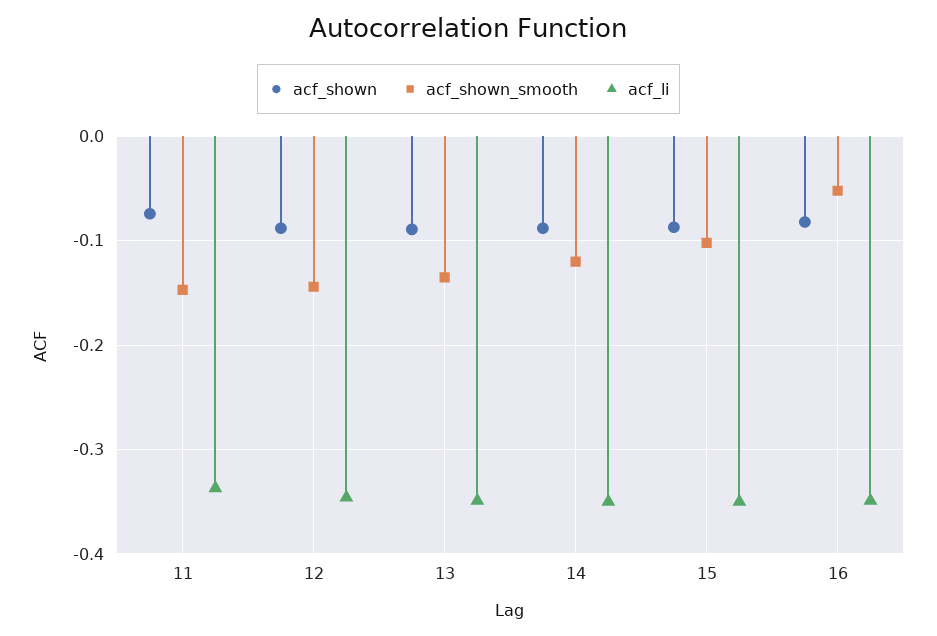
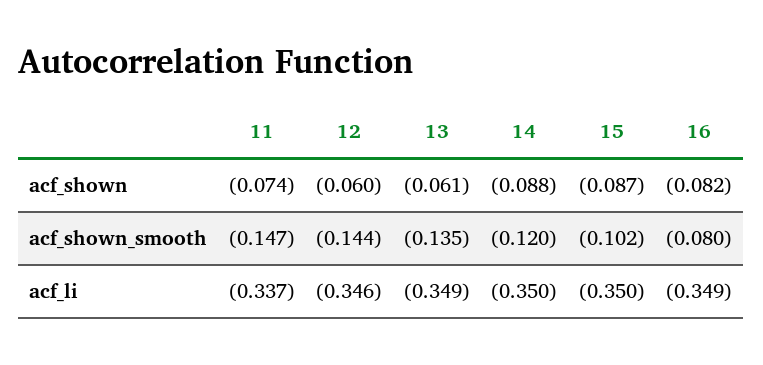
  {
    "acf_shown": {
      "11": -0.074,
-     "12": -0.09,
+     "12": -0.06,
-     "13": -0.09,
+     "13": -0.061,
      "14": -0.088,
      "15": -0.087,
      "16": -0.082
    },
    "acf_shown_smooth": {
      "11": -0.147,
      "12": -0.144,
      "13": -0.135,
      "14": -0.12,
      "15": -0.102,
-     "16": -0.05
+     "16": -0.08
    },
    "acf_li": {
      "11": -0.337,
      "12": -0.346,
      "13": -0.349,
      "14": -0.35,
      "15": -0.35,
      "16": -0.349
    }
  }

